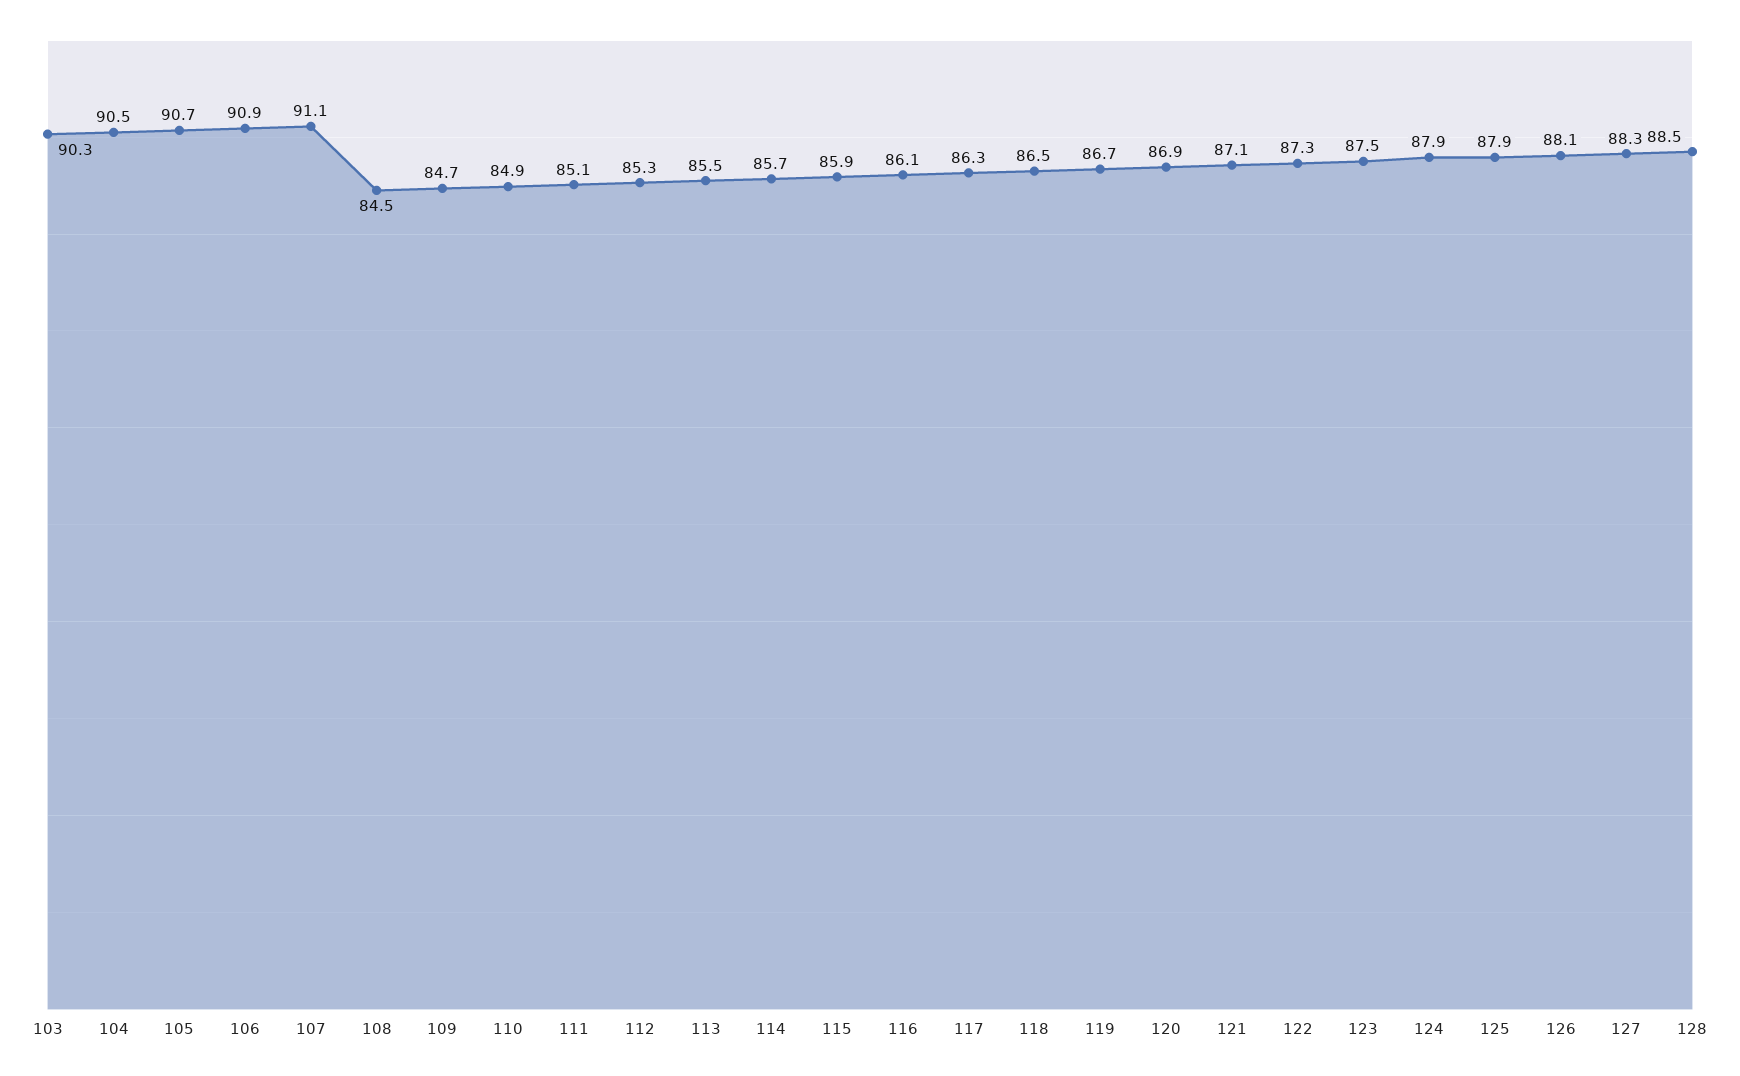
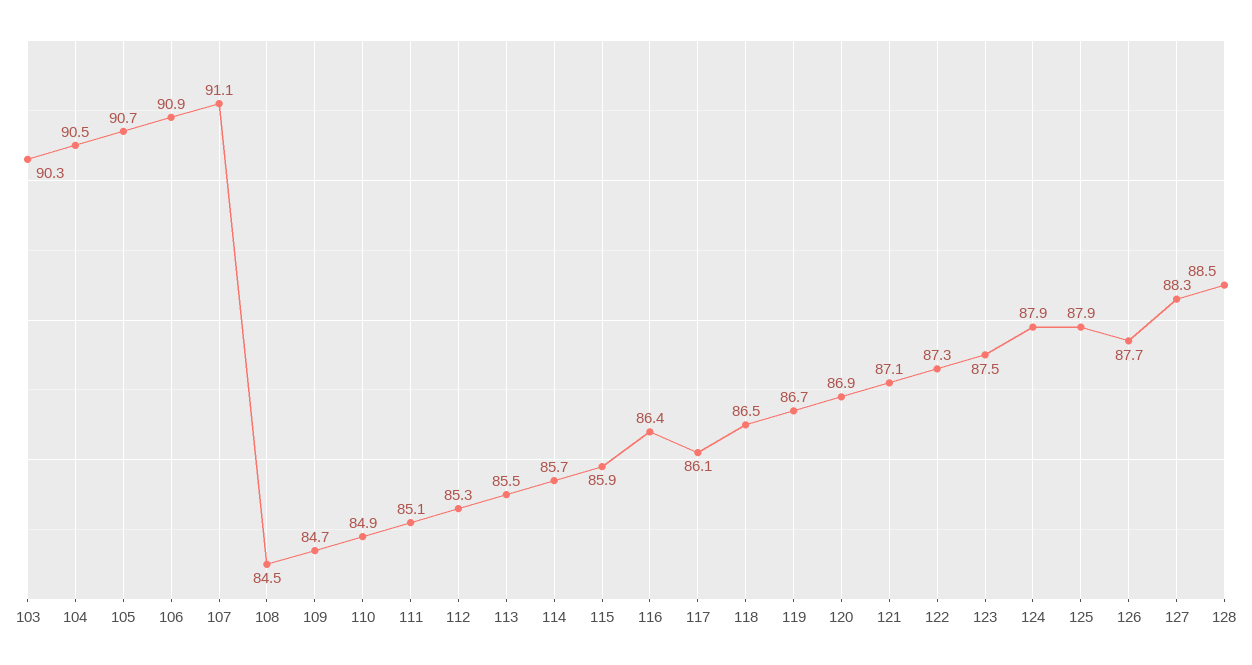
  {
    "103": 90.3,
    "104": 90.5,
    "105": 90.7,
    "106": 90.9,
    "107": 91.1,
    "108": 84.5,
    "109": 84.7,
    "110": 84.9,
    "111": 85.1,
    "112": 85.3,
    "113": 85.5,
    "114": 85.7,
    "115": 85.9,
-   "116": 86.1,
+   "116": 86.4,
-   "117": 86.3,
+   "117": 86.1,
    "118": 86.5,
    "119": 86.7,
    "120": 86.9,
    "121": 87.1,
    "122": 87.3,
    "123": 87.5,
    "124": 87.9,
    "125": 87.9,
-   "126": 88.1,
+   "126": 87.7,
    "127": 88.3,
    "128": 88.5
  }

